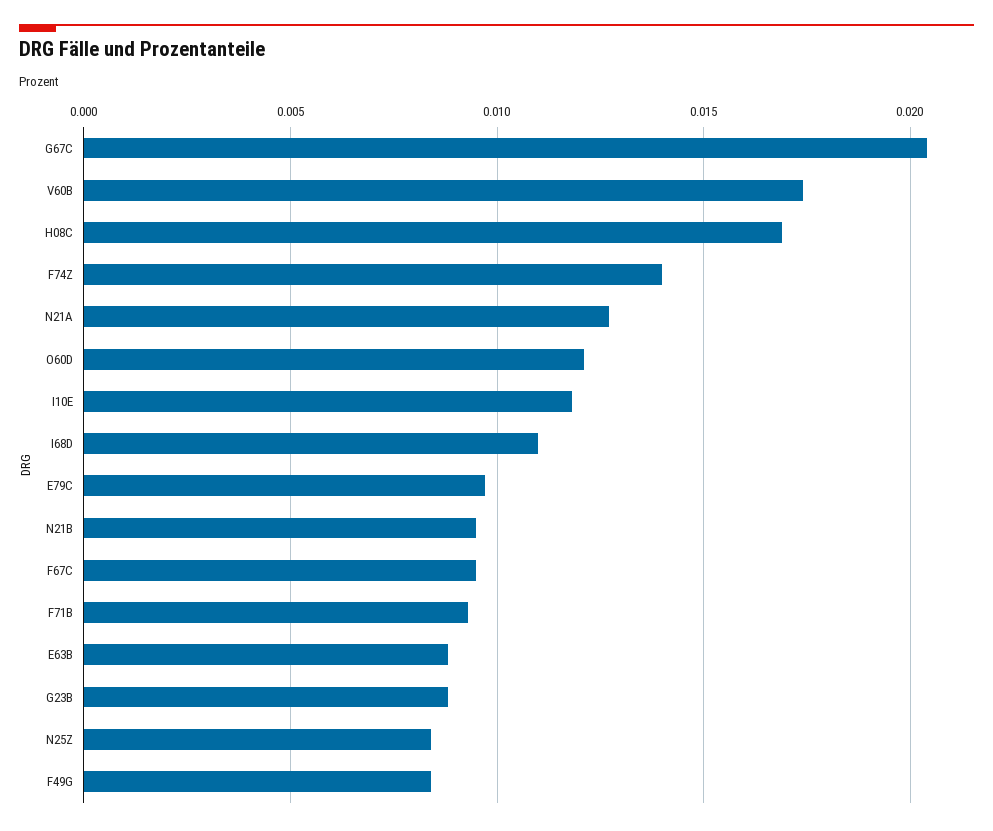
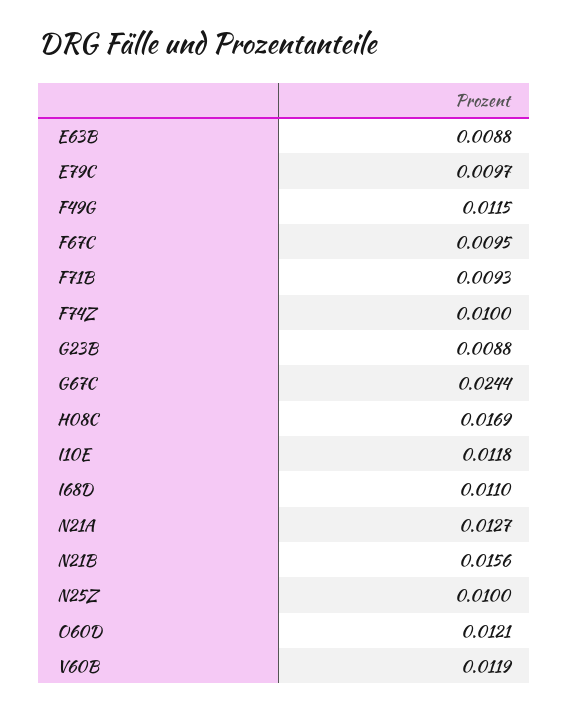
  {
-   "G67C": 0.0205,
+   "G67C": 0.0244,
-   "V60B": 0.0175,
+   "V60B": 0.0119,
    "H08C": 0.0169,
-   "F74Z": 0.014,
+   "F74Z": 0.01,
    "N21A": 0.0127,
    "O60D": 0.0121,
    "I10E": 0.0118,
    "I68D": 0.011,
    "E79C": 0.0097,
-   "N21B": 0.0095,
+   "N21B": 0.0156,
    "F67C": 0.0095,
    "F71B": 0.0093,
    "E63B": 0.0088,
    "G23B": 0.0088,
-   "N25Z": 0.0085,
+   "N25Z": 0.01,
-   "F49G": 0.0085
+   "F49G": 0.0115
  }

